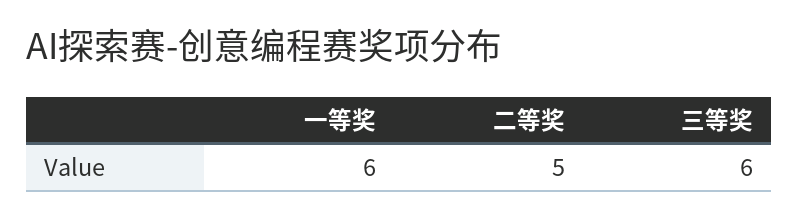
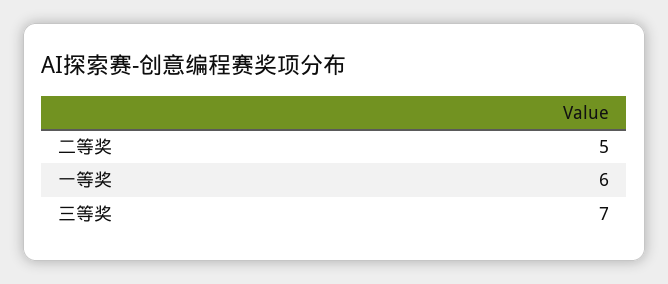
  {
    "一等奖": 6,
    "二等奖": 5,
-   "三等奖": 6
+   "三等奖": 7
  }

